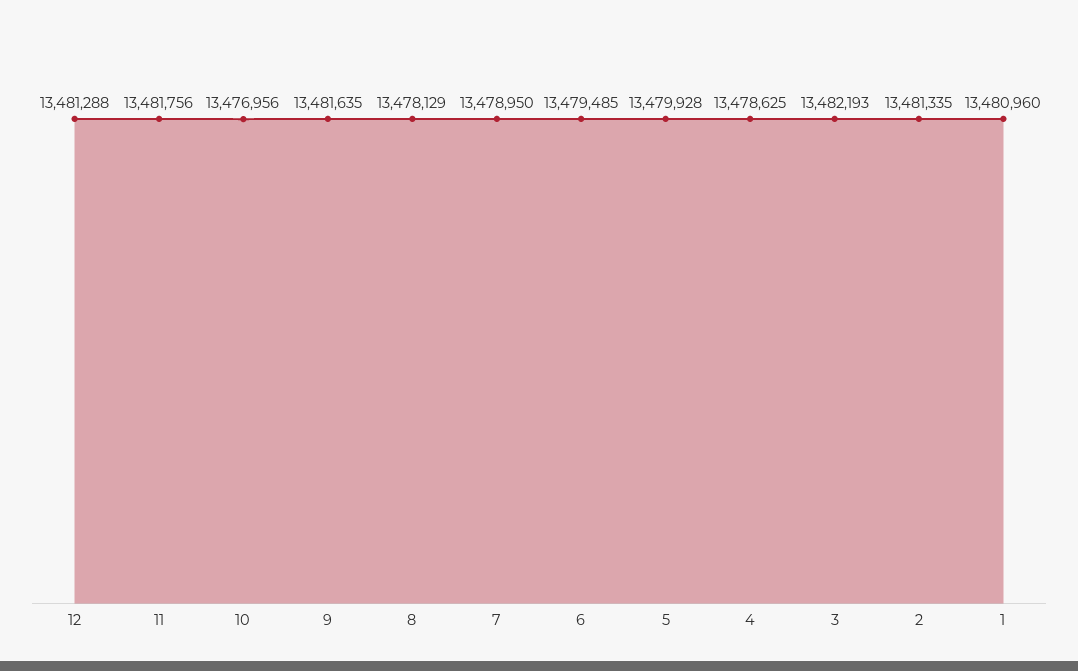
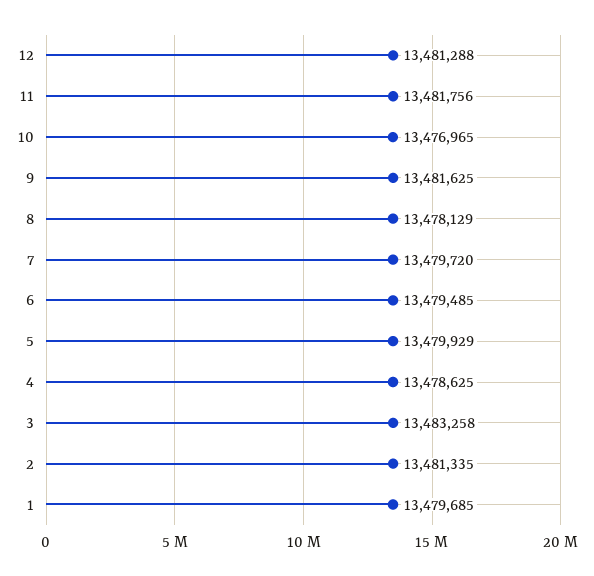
  {
    "12": 13481288,
    "11": 13481756,
-   "10": 13476956,
+   "10": 13476965,
-   "9": 13481635,
+   "9": 13481625,
    "8": 13478129,
-   "7": 13478950,
+   "7": 13479720,
    "6": 13479485,
-   "5": 13479928,
+   "5": 13479929,
    "4": 13478625,
-   "3": 13482193,
+   "3": 13483258,
    "2": 13481335,
-   "1": 13480960
+   "1": 13479685
  }

